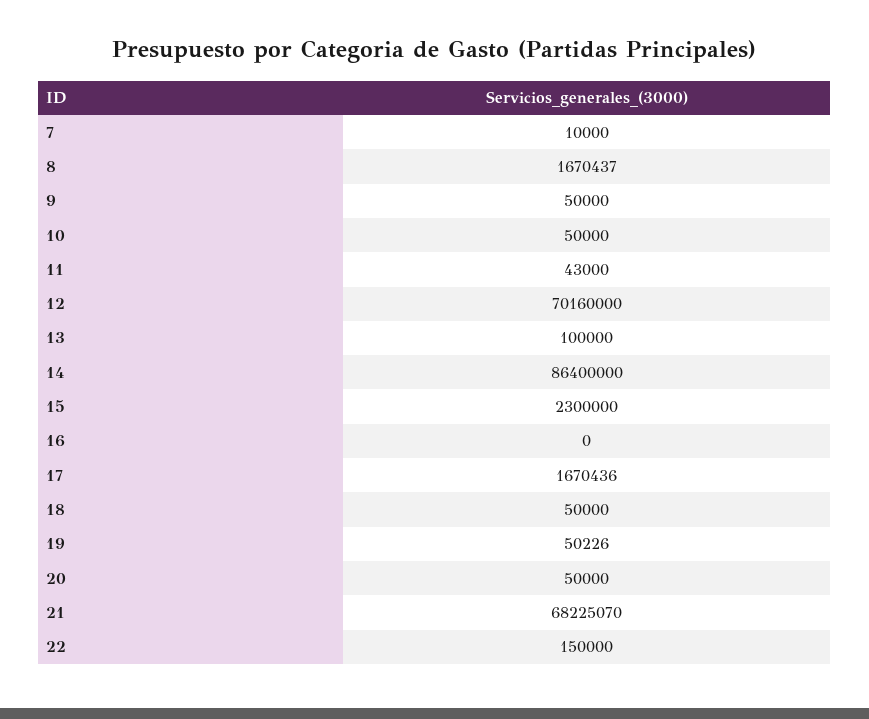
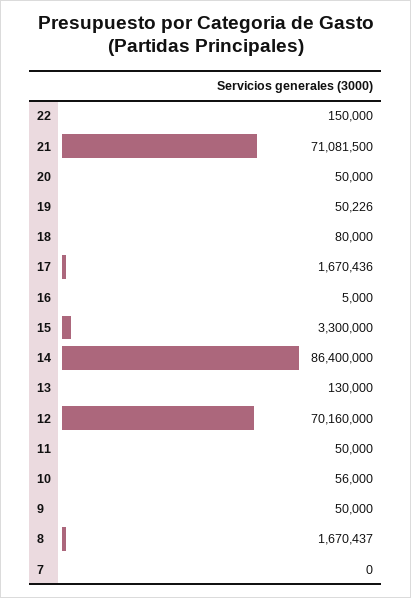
  {
-   "7": 10000,
+   "7": 0,
    "8": 1670437,
    "9": 50000,
-   "10": 50000,
+   "10": 56000,
-   "11": 43000,
+   "11": 50000,
    "12": 70160000,
-   "13": 100000,
+   "13": 130000,
    "14": 86400000,
-   "15": 2300000,
+   "15": 3300000,
-   "16": 0,
+   "16": 5000,
    "17": 1670436,
-   "18": 50000,
+   "18": 80000,
    "19": 50226,
    "20": 50000,
-   "21": 68225070,
+   "21": 71081500,
    "22": 150000
  }

